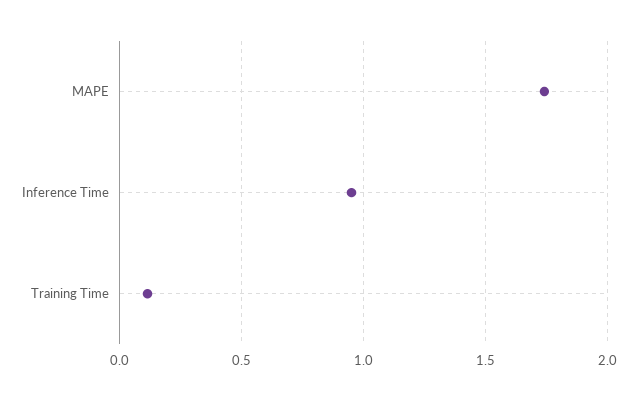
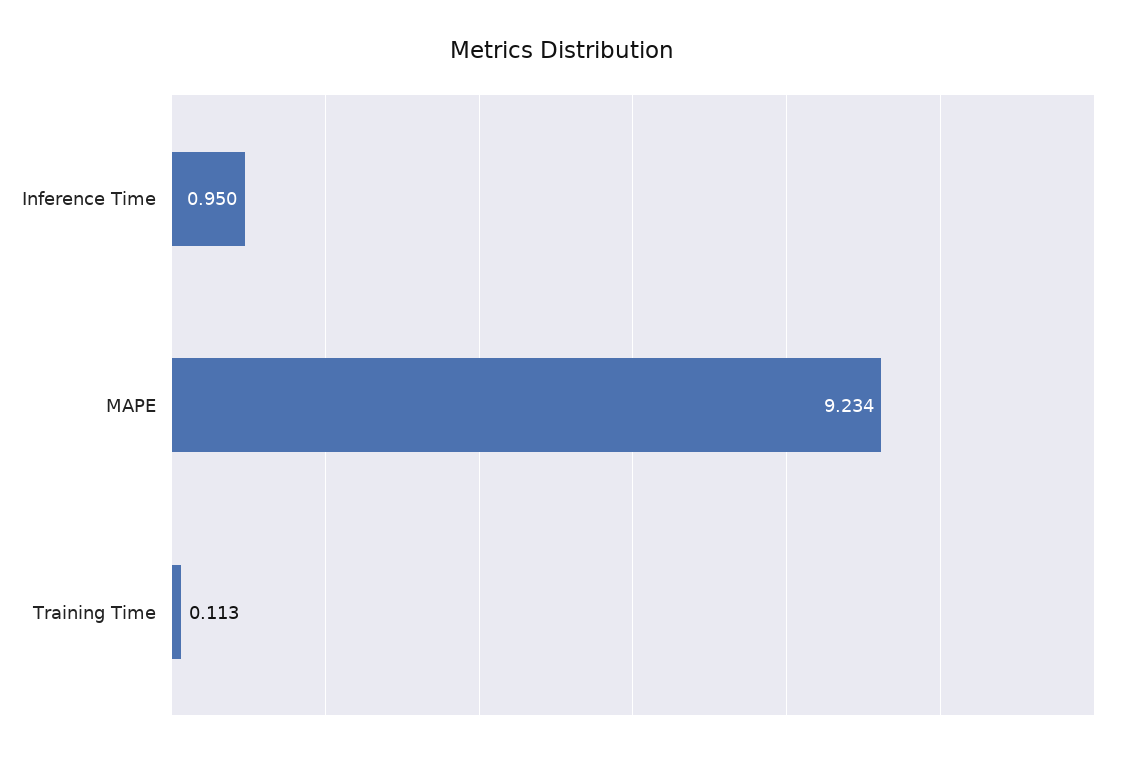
  {
-   "MAPE": 1.75,
+   "MAPE": 9.234,
    "Inference Time": 0.95,
    "Training Time": 0.113
  }

